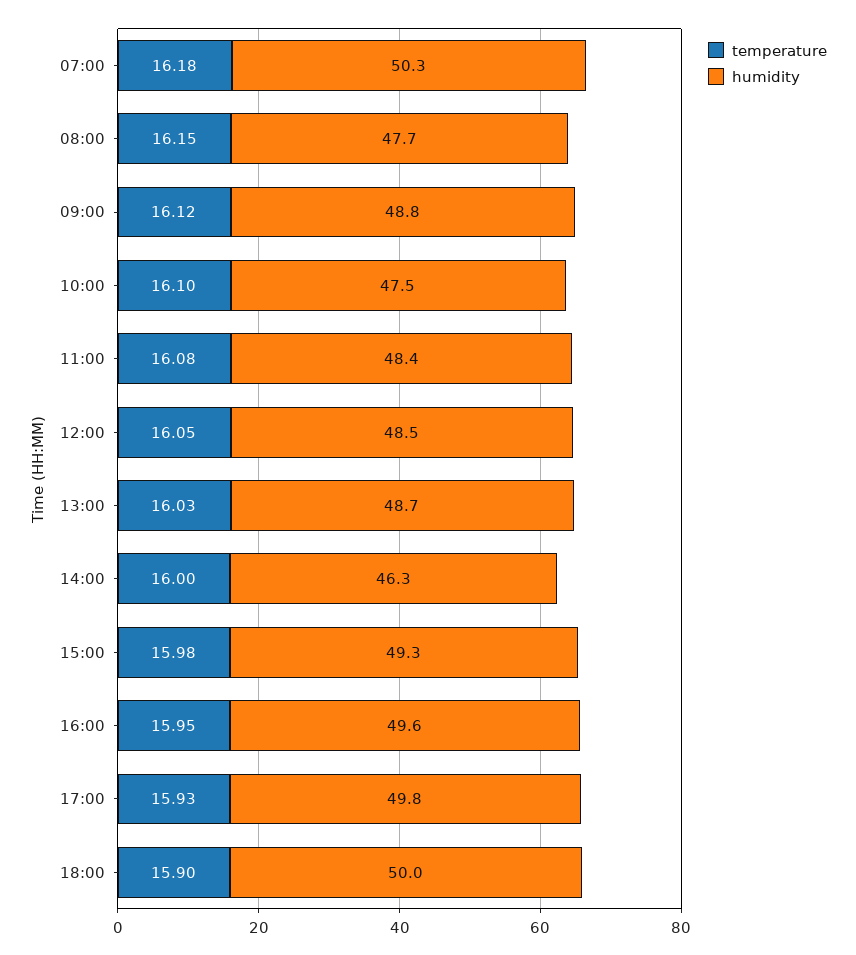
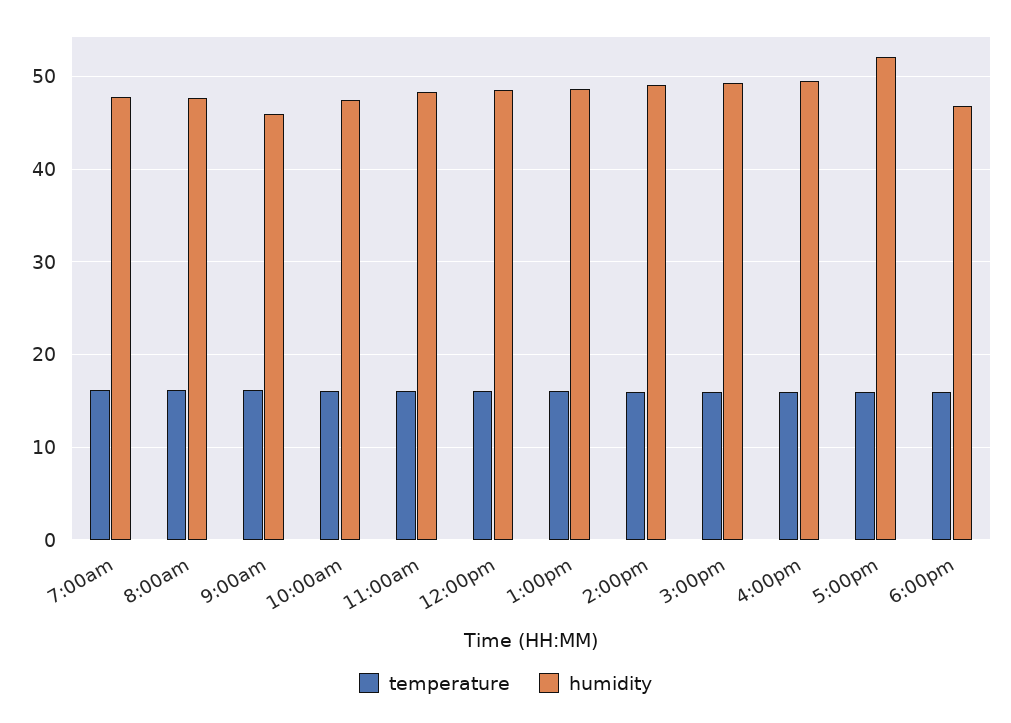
  {
    "temperature": {
      "07:00": 16.18,
      "08:00": 16.15,
      "09:00": 16.12,
      "10:00": 16.1,
      "11:00": 16.08,
      "12:00": 16.05,
      "13:00": 16.03,
      "14:00": 16,
      "15:00": 15.98,
      "16:00": 15.95,
      "17:00": 15.93,
      "18:00": 15.9
    },
    "humidity": {
-     "07:00": 50.3,
+     "07:00": 48,
      "08:00": 47.7,
-     "09:00": 48.8,
+     "09:00": 46,
      "10:00": 47.5,
      "11:00": 48.4,
      "12:00": 48.5,
      "13:00": 48.7,
-     "14:00": 46.3,
+     "14:00": 49,
      "15:00": 49.3,
      "16:00": 49.6,
-     "17:00": 49.8,
+     "17:00": 52,
-     "18:00": 50
+     "18:00": 47
    }
  }

